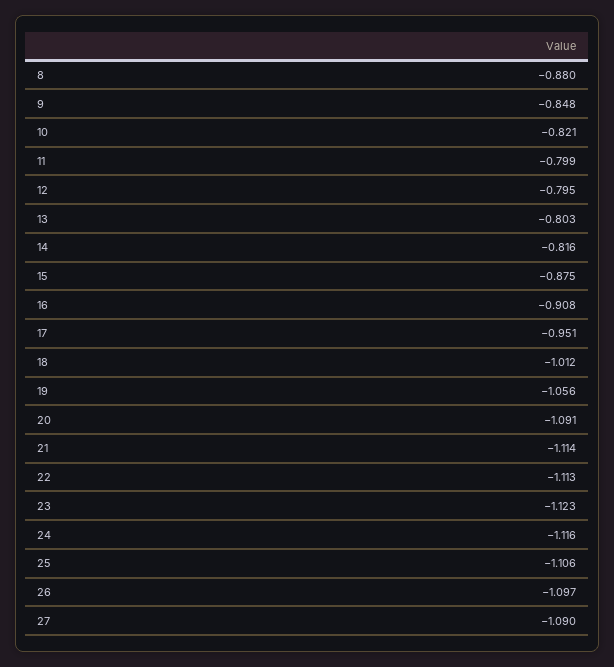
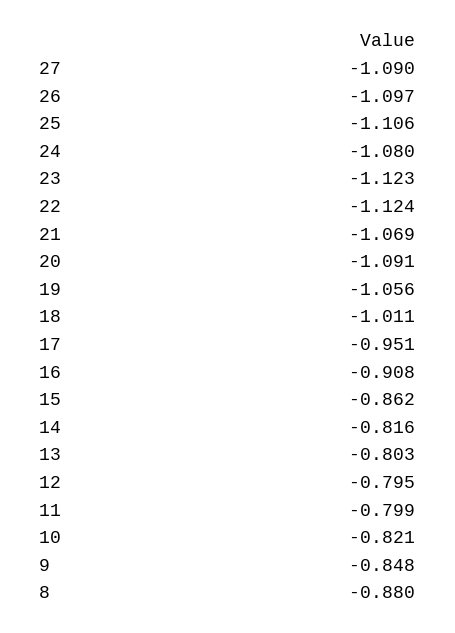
  {
    "8": -0.88,
    "9": -0.848,
    "10": -0.821,
    "11": -0.799,
    "12": -0.795,
    "13": -0.803,
    "14": -0.816,
-   "15": -0.875,
+   "15": -0.862,
    "16": -0.908,
    "17": -0.951,
-   "18": -1.012,
+   "18": -1.011,
    "19": -1.056,
    "20": -1.091,
-   "21": -1.114,
+   "21": -1.069,
-   "22": -1.113,
+   "22": -1.124,
    "23": -1.123,
-   "24": -1.116,
+   "24": -1.08,
    "25": -1.106,
    "26": -1.097,
    "27": -1.09
  }

